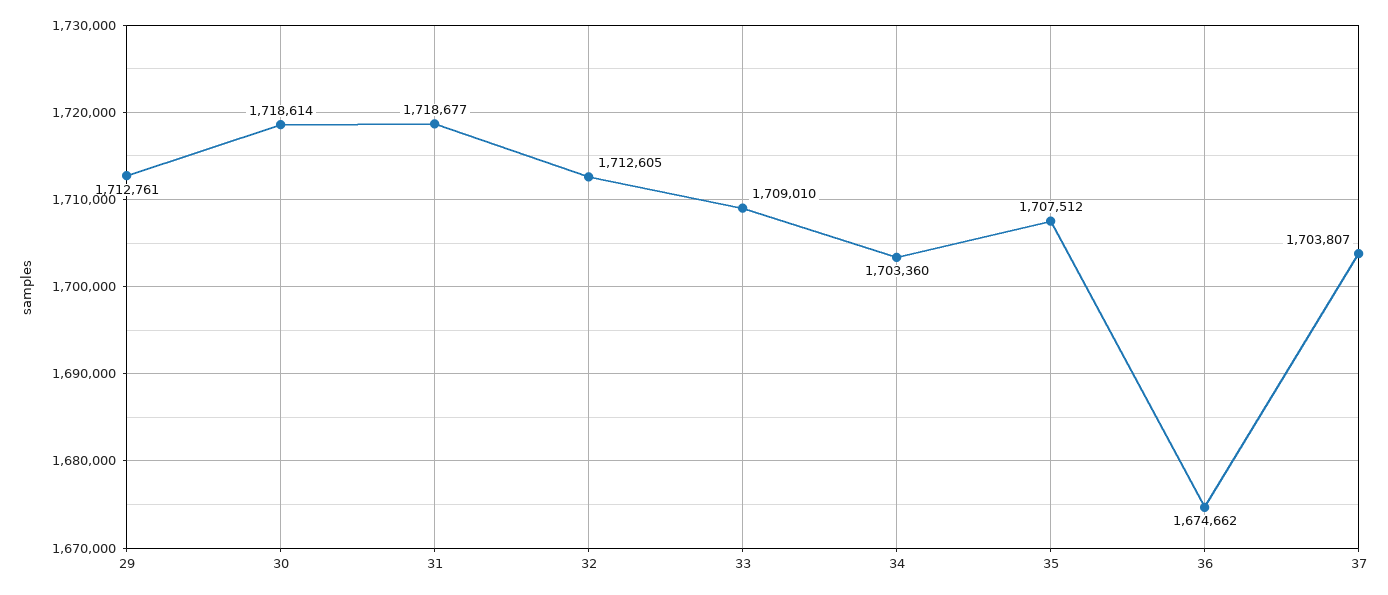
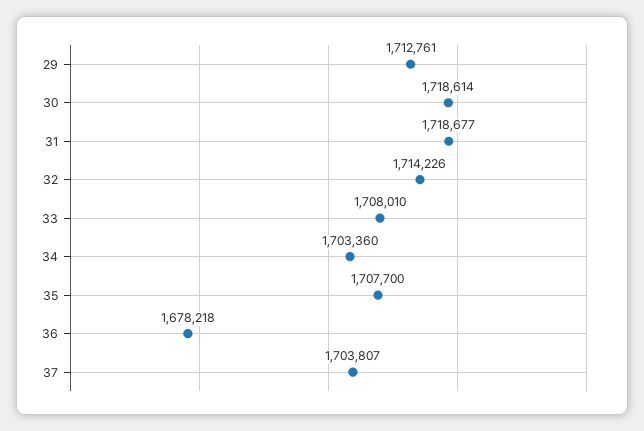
  {
    "29": 1712761,
    "30": 1718614,
    "31": 1718677,
-   "32": 1712605,
+   "32": 1714226,
-   "33": 1709010,
+   "33": 1708010,
    "34": 1703360,
-   "35": 1707512,
+   "35": 1707700,
-   "36": 1674662,
+   "36": 1678218,
    "37": 1703807
  }

